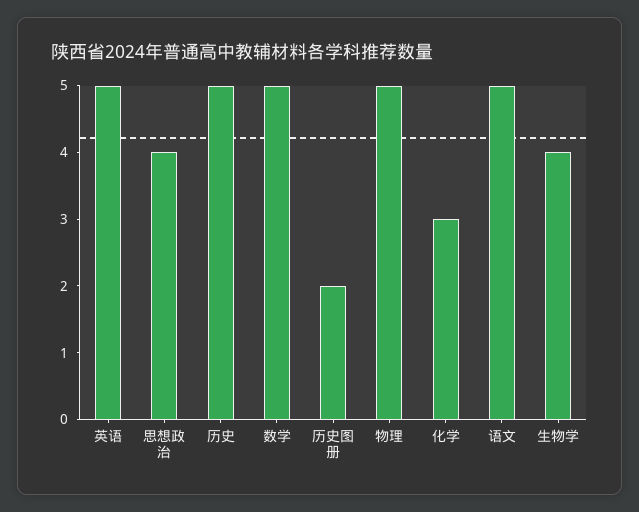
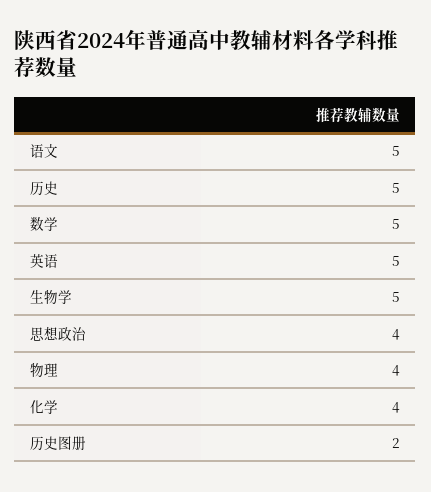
  {
    "英语": 5,
    "思想政治": 4,
    "历史": 5,
    "数学": 5,
    "历史图册": 2,
-   "物理": 5,
+   "物理": 4,
-   "化学": 3,
+   "化学": 4,
    "语文": 5,
-   "生物学": 4
+   "生物学": 5
  }

